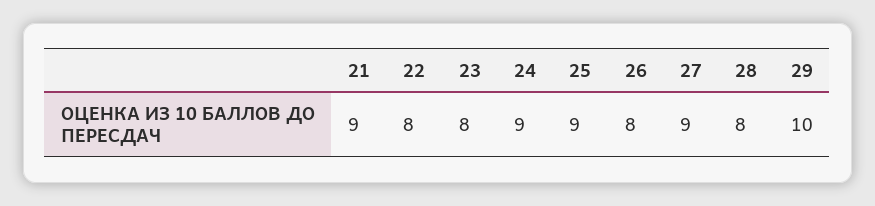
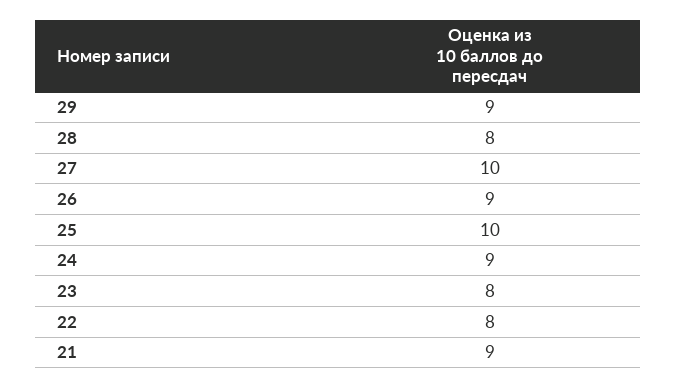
  {
    "21": 9,
    "22": 8,
    "23": 8,
    "24": 9,
-   "25": 9,
+   "25": 10,
-   "26": 8,
+   "26": 9,
-   "27": 9,
+   "27": 10,
    "28": 8,
-   "29": 10
+   "29": 9
  }

